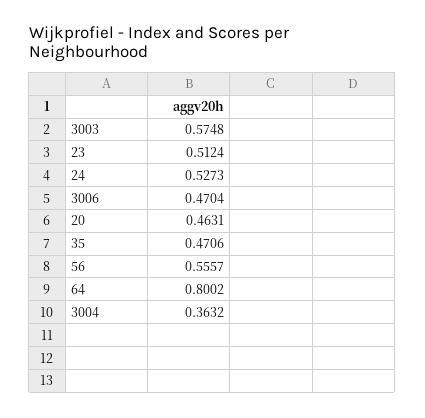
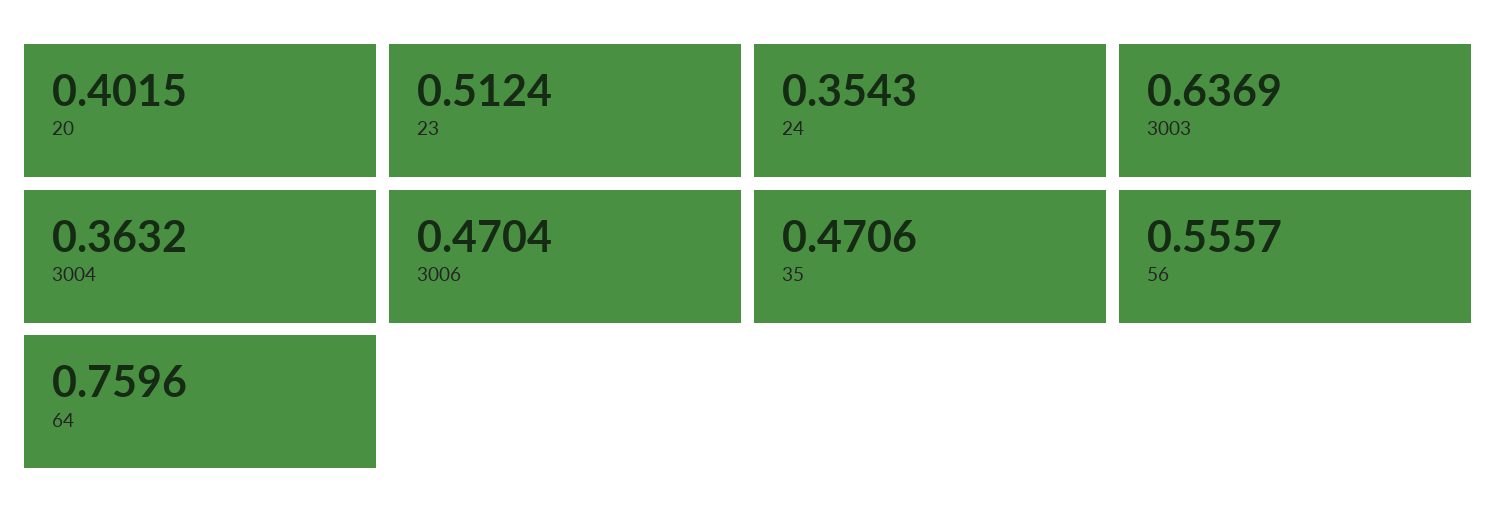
  {
-   "3003": 0.5748,
+   "3003": 0.6369,
    "23": 0.5124,
-   "24": 0.5273,
+   "24": 0.3543,
    "3006": 0.4704,
-   "20": 0.4631,
+   "20": 0.4015,
    "35": 0.4706,
    "56": 0.5557,
-   "64": 0.8002,
+   "64": 0.7596,
    "3004": 0.3632
  }

